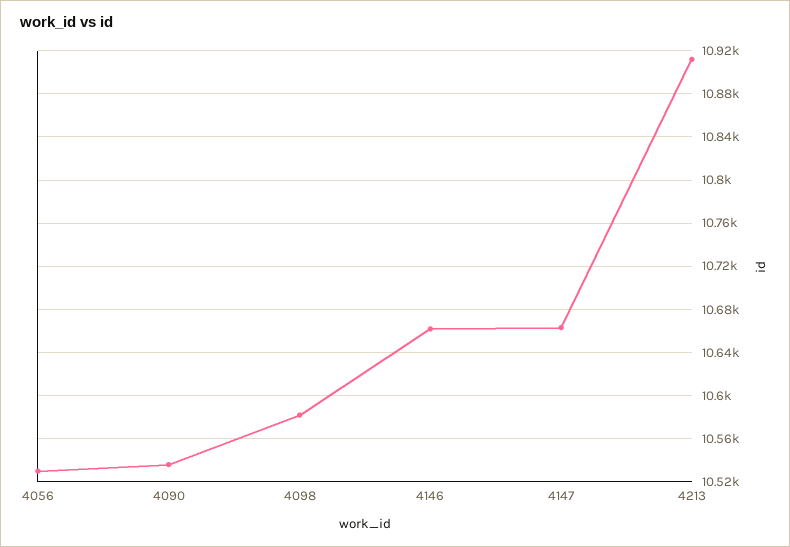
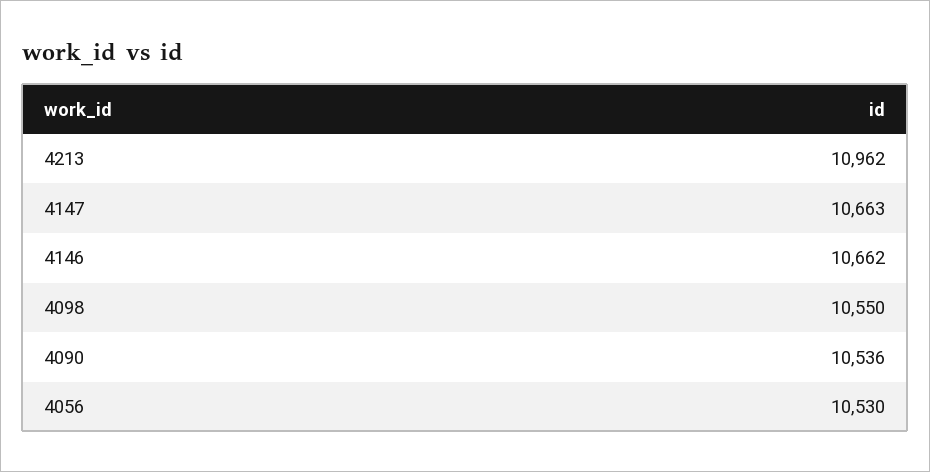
  {
    "4056": 10530,
    "4090": 10536,
-   "4098": 10580,
+   "4098": 10550,
    "4146": 10662,
    "4147": 10663,
-   "4213": 10910
+   "4213": 10962
  }

